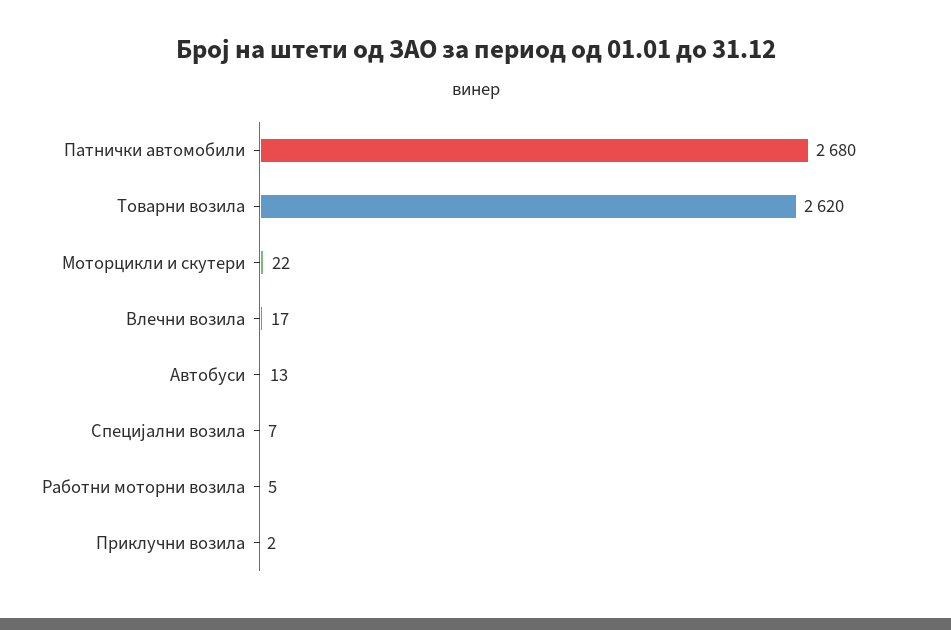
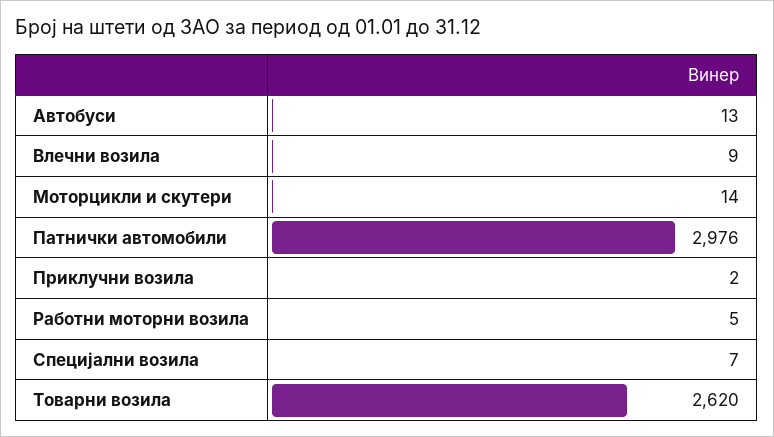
  {
-   "Патнички автомобили": 2680,
+   "Патнички автомобили": 2976,
    "Товарни возила": 2620,
-   "Моторцикли и скутери": 22,
+   "Моторцикли и скутери": 14,
-   "Влечни возила": 17,
+   "Влечни возила": 9,
    "Автобуси": 13,
    "Специјални возила": 7,
    "Работни моторни возила": 5,
    "Приклучни возила": 2
  }

